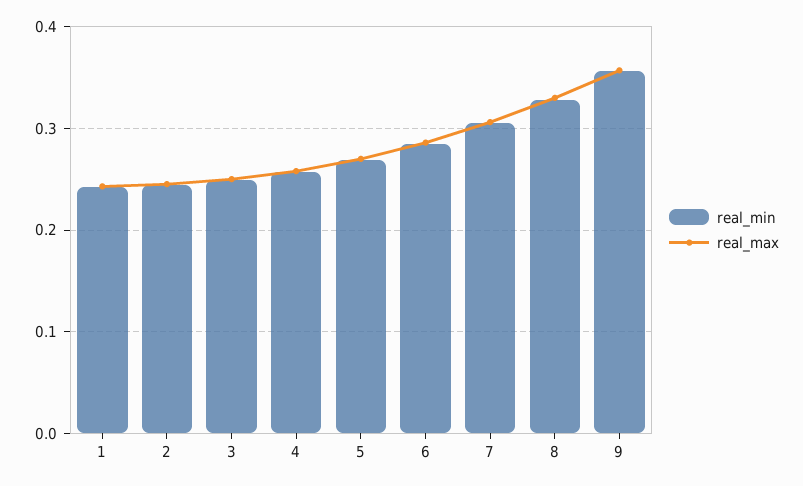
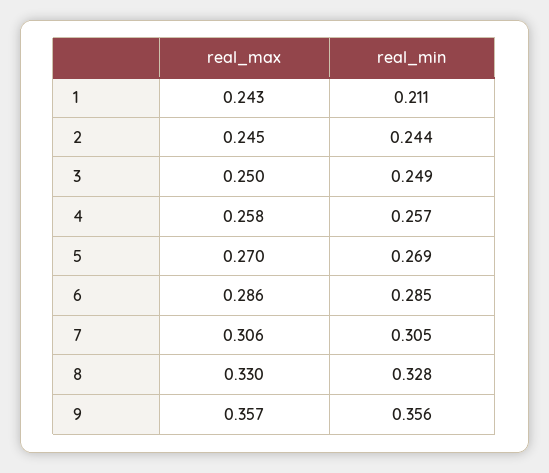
  {
    "real_min": {
-     "1": 0.24,
+     "1": 0.211,
      "2": 0.244,
      "3": 0.249,
      "4": 0.257,
      "5": 0.269,
      "6": 0.285,
      "7": 0.305,
      "8": 0.328,
      "9": 0.356
    },
    "real_max": {
      "1": 0.243,
      "2": 0.245,
      "3": 0.25,
      "4": 0.258,
      "5": 0.27,
      "6": 0.286,
      "7": 0.306,
      "8": 0.33,
      "9": 0.357
    }
  }

